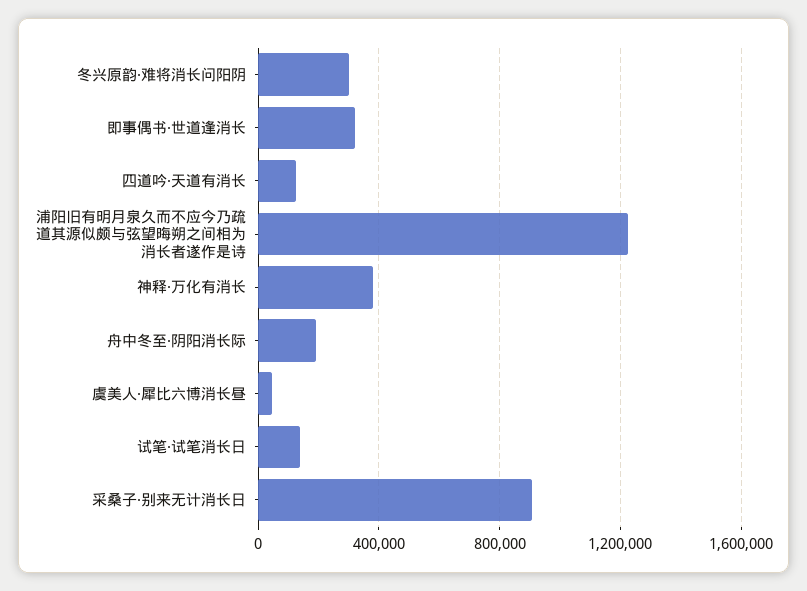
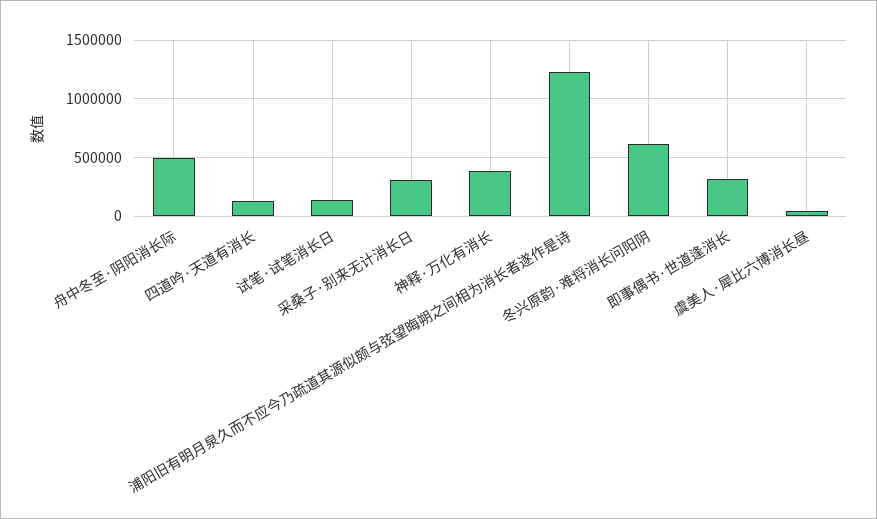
  {
-   "冬兴原韵·难将消长问阳阴": 300000,
+   "冬兴原韵·难将消长问阳阴": 600000,
    "即事偶书·世道逢消长": 300000,
    "四道吟·天道有消长": 150000,
    "浦阳旧有明月泉久而不应今乃疏道其源似颇与弦望晦朔之间相为消长者遂作是诗": 1250000,
    "神释·万化有消长": 400000,
-   "舟中冬至·阴阳消长际": 200000,
+   "舟中冬至·阴阳消长际": 500000,
    "虞美人·犀比六博消长昼": 50000,
    "试笔·试笔消长日": 150000,
-   "采桑子·别来无计消长日": 900000
+   "采桑子·别来无计消长日": 300000
  }

